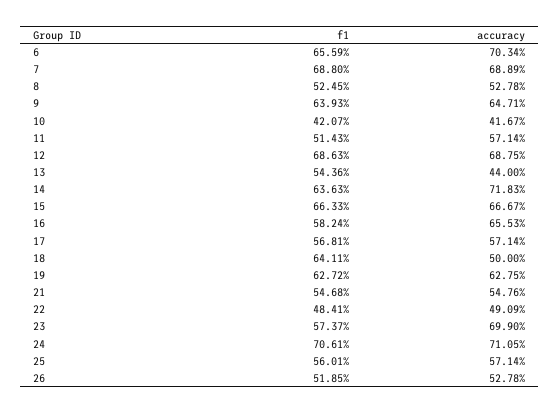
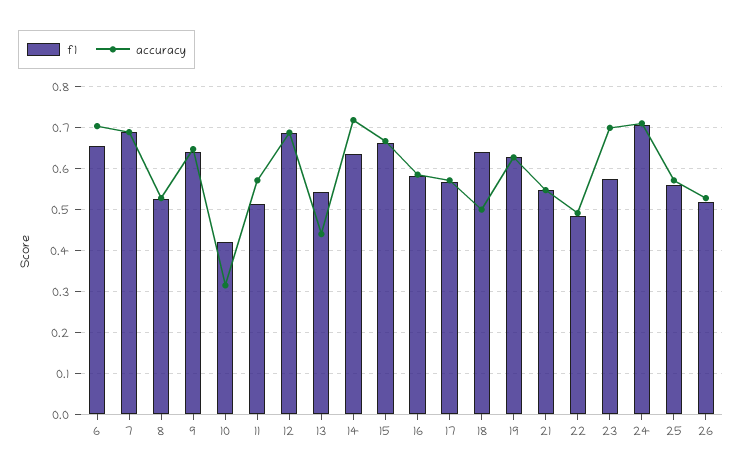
  {
    "f1": {
      "6": 0.6559,
      "7": 0.688,
      "8": 0.5245,
      "9": 0.6393,
      "10": 0.4207,
      "11": 0.5143,
      "12": 0.6863,
      "13": 0.5436,
      "14": 0.6363,
      "15": 0.6633,
      "16": 0.5824,
      "17": 0.5681,
      "18": 0.6411,
      "19": 0.6272,
      "21": 0.5468,
      "22": 0.4841,
      "23": 0.5737,
      "24": 0.7061,
      "25": 0.5601,
      "26": 0.5185
    },
    "accuracy": {
      "6": 0.7034,
      "7": 0.6889,
      "8": 0.5278,
      "9": 0.6471,
-     "10": 0.4167,
+     "10": 0.32,
      "11": 0.5714,
      "12": 0.6875,
      "13": 0.44,
      "14": 0.7183,
      "15": 0.6667,
-     "16": 0.6553,
+     "16": 0.58,
      "17": 0.5714,
      "18": 0.5,
      "19": 0.6275,
      "21": 0.5476,
      "22": 0.4909,
      "23": 0.699,
      "24": 0.7105,
      "25": 0.5714,
      "26": 0.5278
    }
  }

